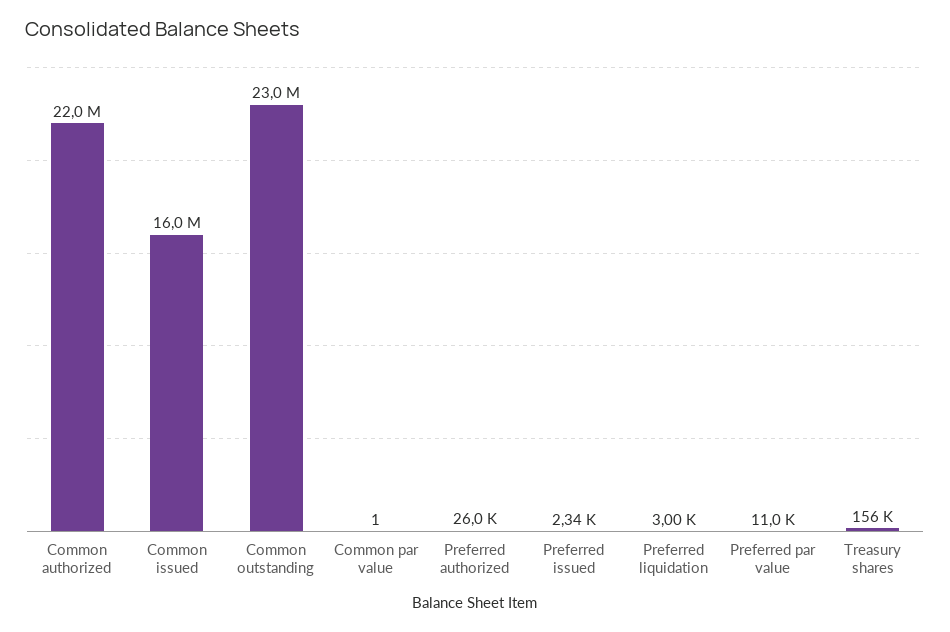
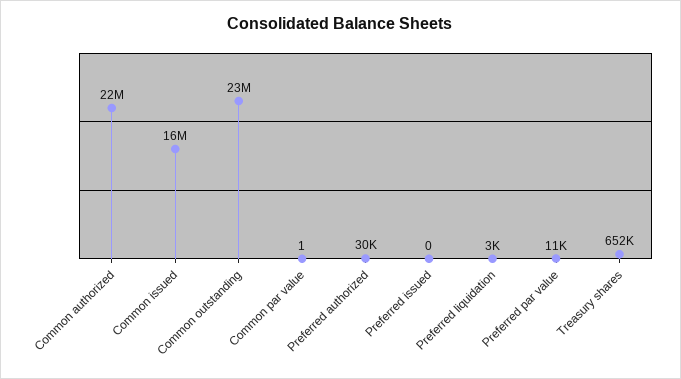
  {
    "Common authorized": 22000000,
    "Common issued": 16000000,
    "Common outstanding": 23000000,
    "Common par value": 1,
-   "Preferred authorized": 26000,
+   "Preferred authorized": 30000,
-   "Preferred issued": 2340,
+   "Preferred issued": 0,
    "Preferred liquidation": 3000,
    "Preferred par value": 11000,
-   "Treasury shares": 156000
+   "Treasury shares": 652000
  }

